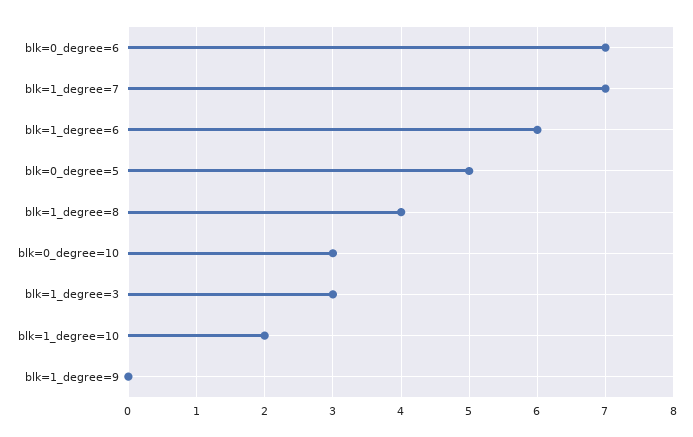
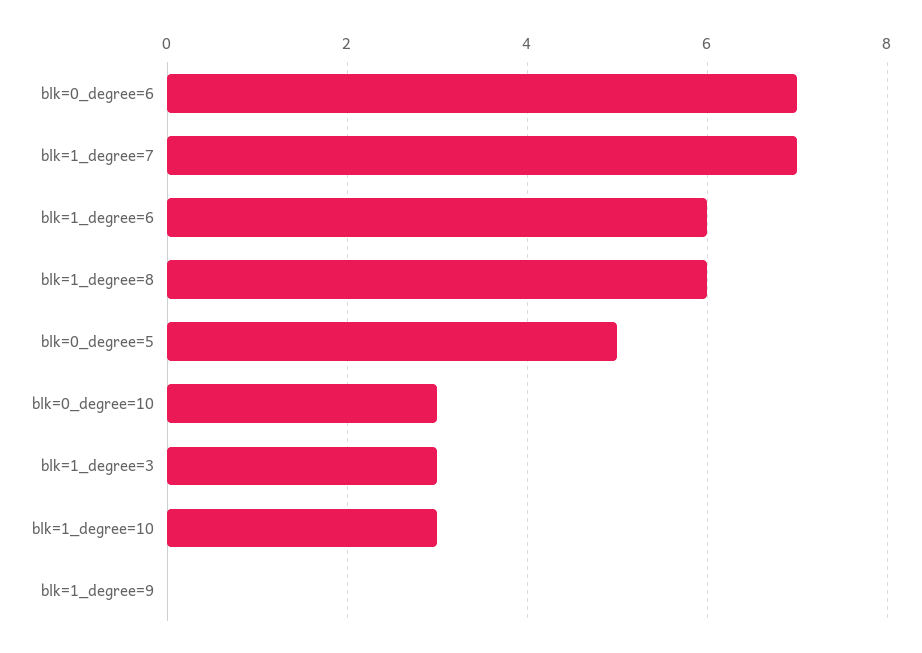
  {
    "blk=0_degree=6": 7,
    "blk=1_degree=7": 7,
    "blk=1_degree=6": 6,
    "blk=0_degree=5": 5,
-   "blk=1_degree=8": 4,
+   "blk=1_degree=8": 6,
    "blk=0_degree=10": 3,
    "blk=1_degree=3": 3,
-   "blk=1_degree=10": 2,
+   "blk=1_degree=10": 3,
    "blk=1_degree=9": 0
  }

